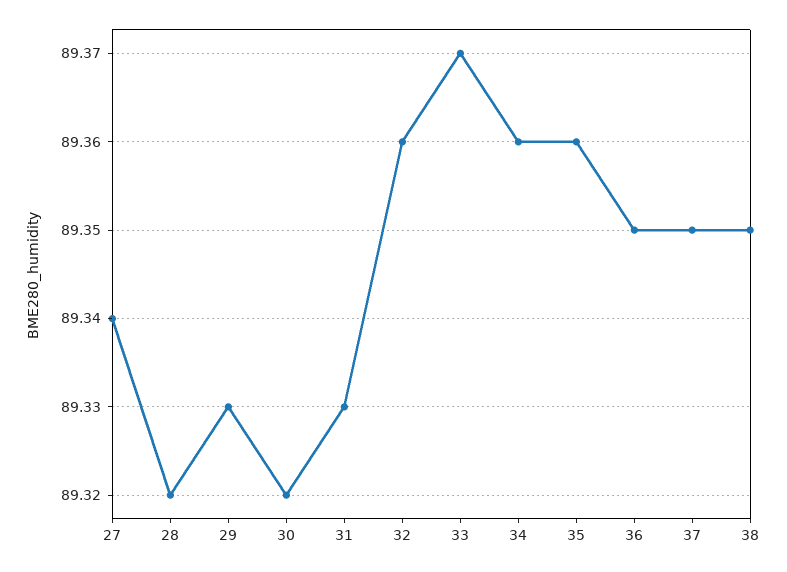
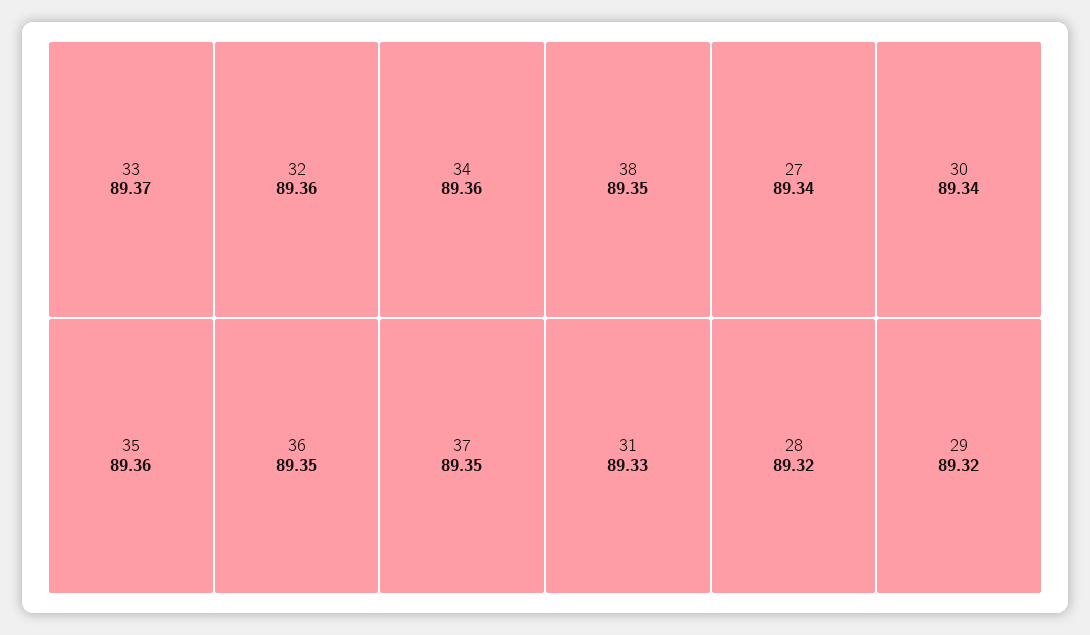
  {
    "27": 89.34,
    "28": 89.32,
-   "29": 89.33,
+   "29": 89.32,
-   "30": 89.32,
+   "30": 89.34,
    "31": 89.33,
    "32": 89.36,
    "33": 89.37,
    "34": 89.36,
    "35": 89.36,
    "36": 89.35,
    "37": 89.35,
    "38": 89.35
  }

